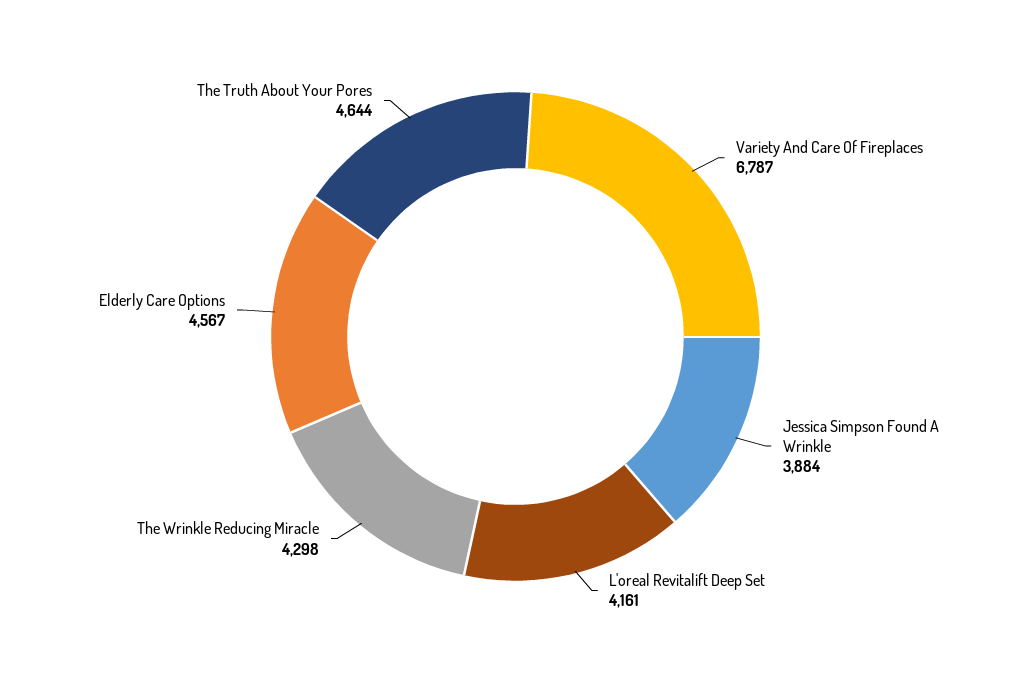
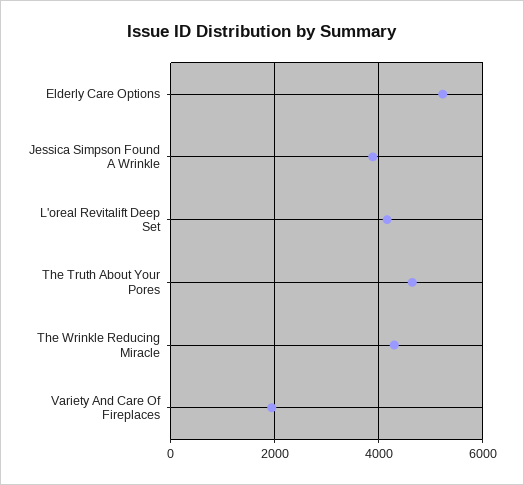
  {
-   "Variety And Care Of Fireplaces": 6787,
+   "Variety And Care Of Fireplaces": 2000,
    "Jessica Simpson Found A Wrinkle": 3884,
    "L'oreal Revitalift Deep Set": 4161,
    "The Wrinkle Reducing Miracle": 4298,
-   "Elderly Care Options": 4567,
+   "Elderly Care Options": 5200,
    "The Truth About Your Pores": 4644
  }

